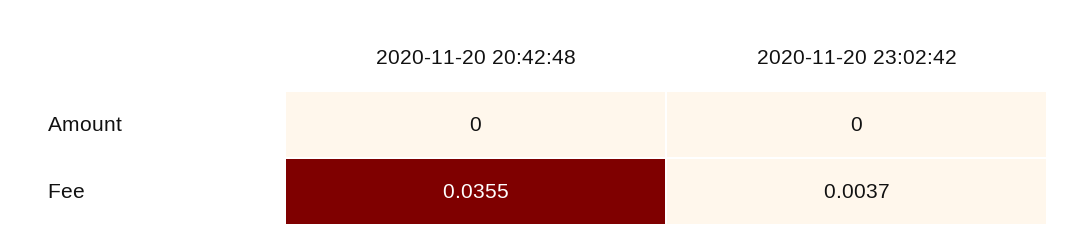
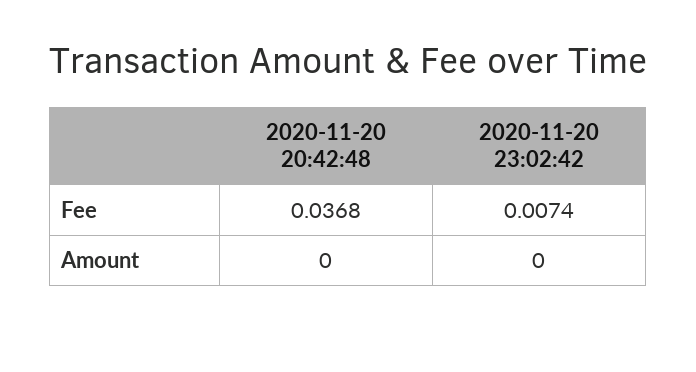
  {
    "2020-11-20 20:42:48": {
      "Amount": 0,
-     "Fee": 0.0355
+     "Fee": 0.0368
    },
    "2020-11-20 23:02:42": {
      "Amount": 0,
-     "Fee": 0.0037
+     "Fee": 0.0074
    }
  }

